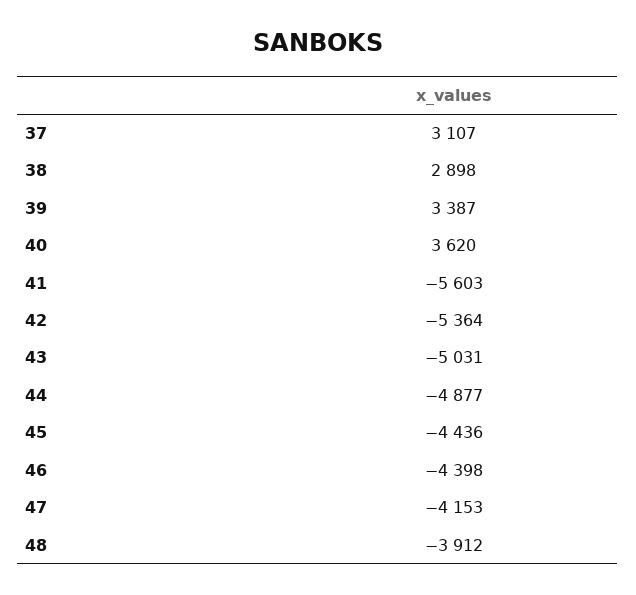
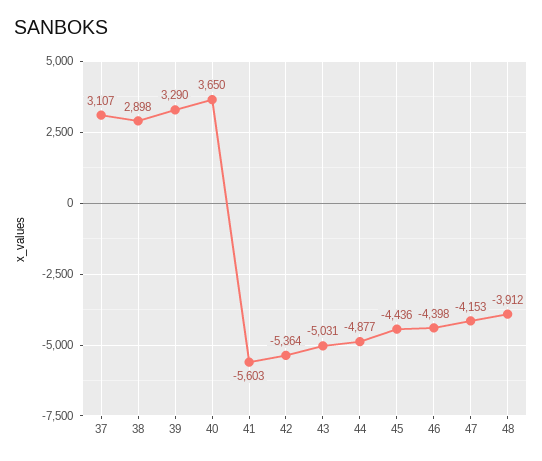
  {
    "37": 3107,
    "38": 2898,
-   "39": 3387,
+   "39": 3290,
-   "40": 3620,
+   "40": 3650,
    "41": -5603,
    "42": -5364,
    "43": -5031,
    "44": -4877,
    "45": -4436,
    "46": -4398,
    "47": -4153,
    "48": -3912
  }

